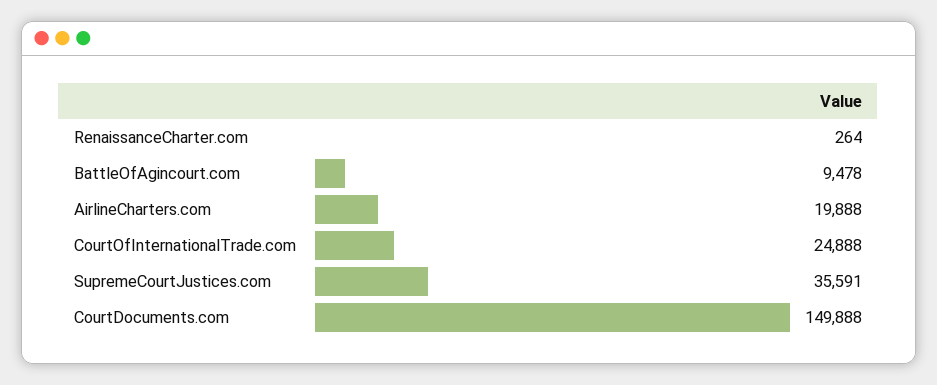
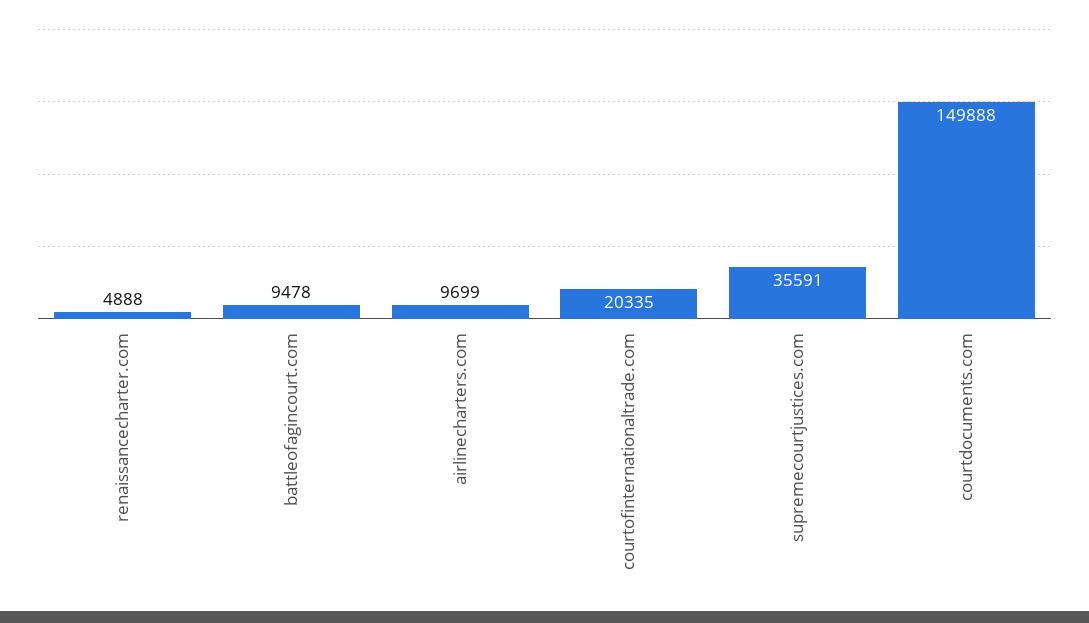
  {
-   "RenaissanceCharter.com": 264,
+   "RenaissanceCharter.com": 4888,
    "BattleOfAgincourt.com": 9478,
-   "AirlineCharters.com": 19888,
+   "AirlineCharters.com": 9699,
-   "CourtOfInternationalTrade.com": 24888,
+   "CourtOfInternationalTrade.com": 20335,
    "SupremeCourtJustices.com": 35591,
    "CourtDocuments.com": 149888
  }

